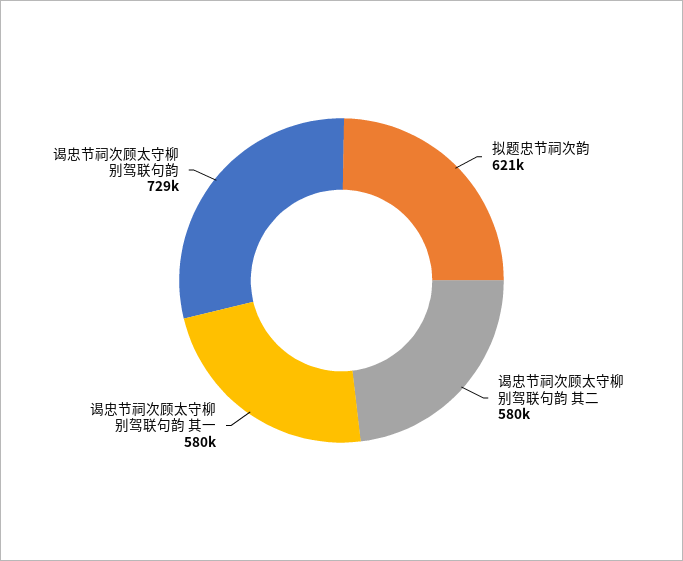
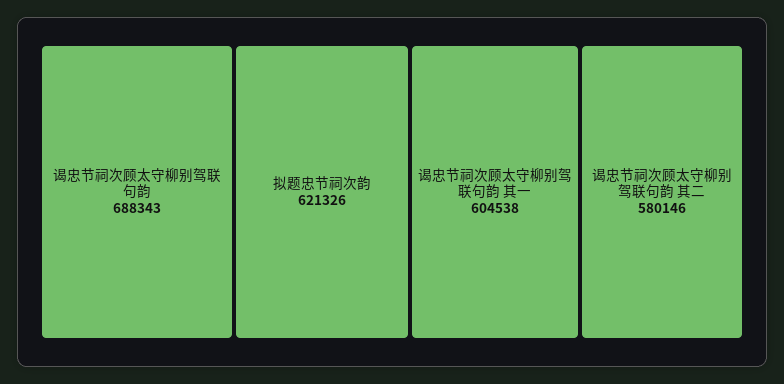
  {
    "拟题忠节祠次韵": 621326,
    "谒忠节祠次顾太守柳别驾联句韵 其二": 580146,
-   "谒忠节祠次顾太守柳别驾联句韵 其一": 580000,
+   "谒忠节祠次顾太守柳别驾联句韵 其一": 604538,
-   "谒忠节祠次顾太守柳别驾联句韵": 729000
+   "谒忠节祠次顾太守柳别驾联句韵": 688343
  }

